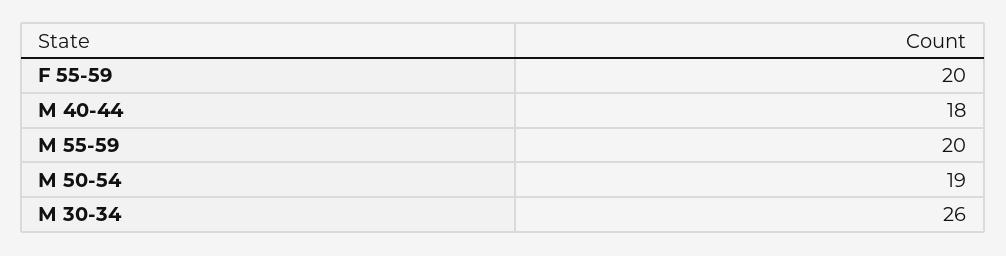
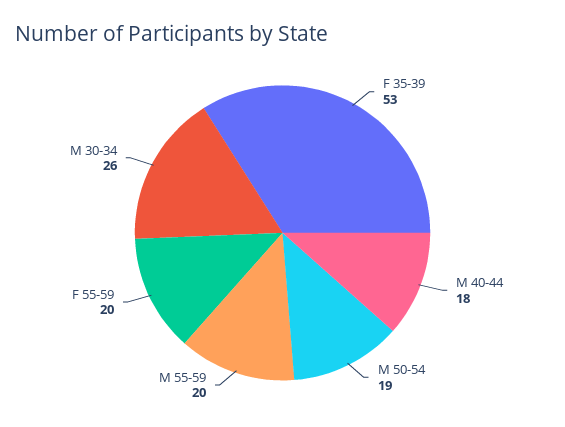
  {
    "F 55-59": 20,
    "M 40-44": 18,
    "M 55-59": 20,
    "M 50-54": 19,
-   "M 30-34": 26
+   "M 30-34": 26,
+   "F 35-39": 53
  }

